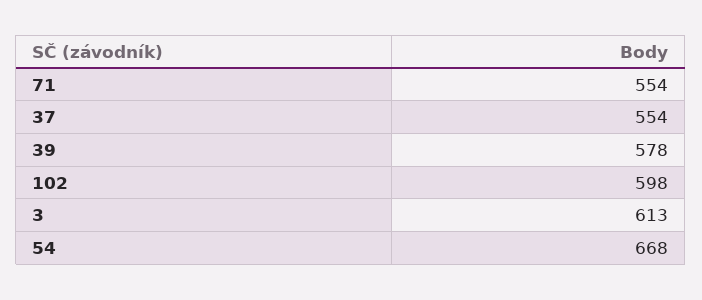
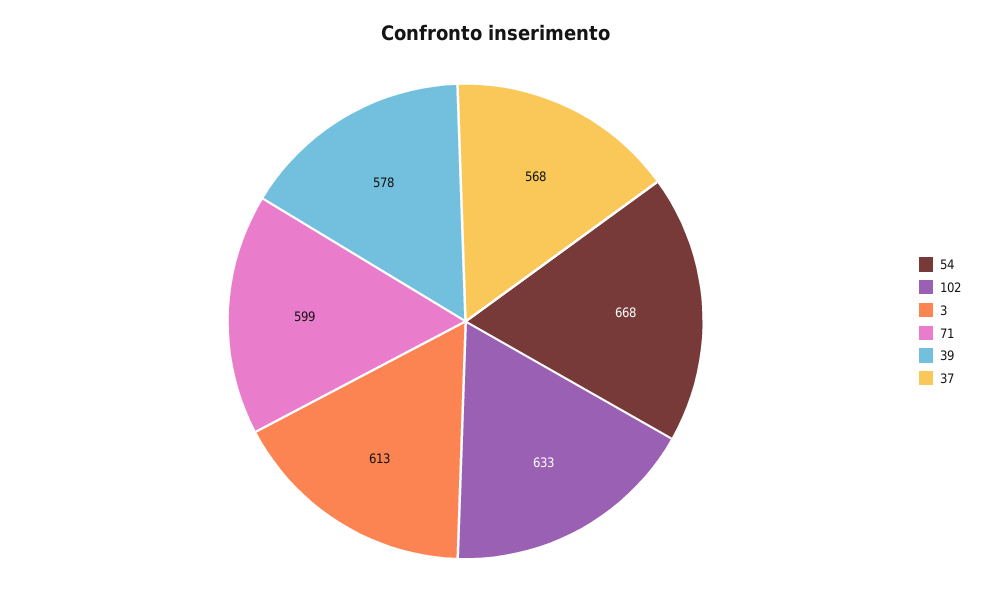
  {
-   "71": 554,
+   "71": 599,
-   "37": 554,
+   "37": 568,
    "39": 578,
-   "102": 598,
+   "102": 633,
    "3": 613,
    "54": 668
  }

